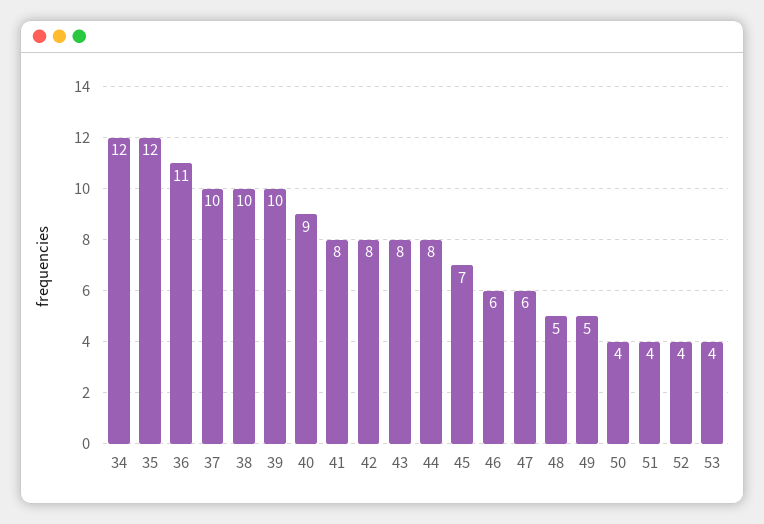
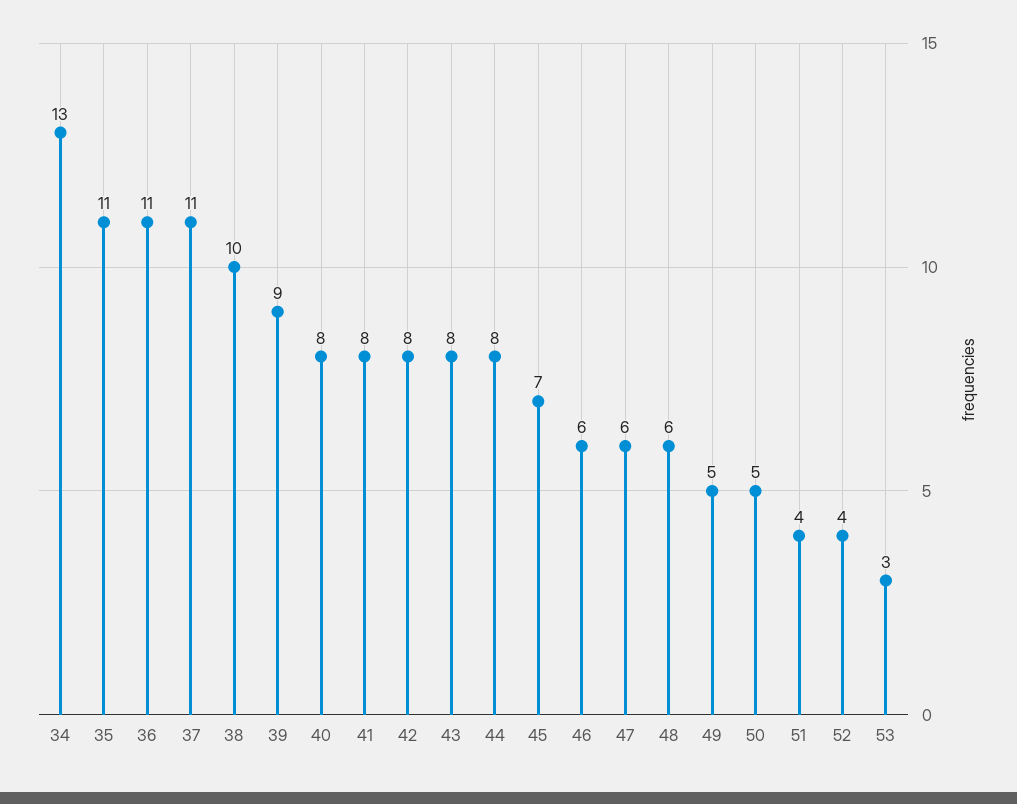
  {
-   "34": 12,
+   "34": 13,
-   "35": 12,
+   "35": 11,
    "36": 11,
-   "37": 10,
+   "37": 11,
    "38": 10,
-   "39": 10,
+   "39": 9,
-   "40": 9,
+   "40": 8,
    "41": 8,
    "42": 8,
    "43": 8,
    "44": 8,
    "45": 7,
    "46": 6,
    "47": 6,
-   "48": 5,
+   "48": 6,
    "49": 5,
-   "50": 4,
+   "50": 5,
    "51": 4,
    "52": 4,
-   "53": 4
+   "53": 3
  }

